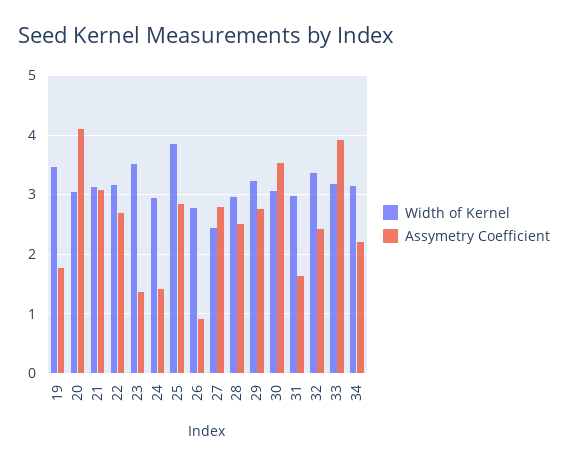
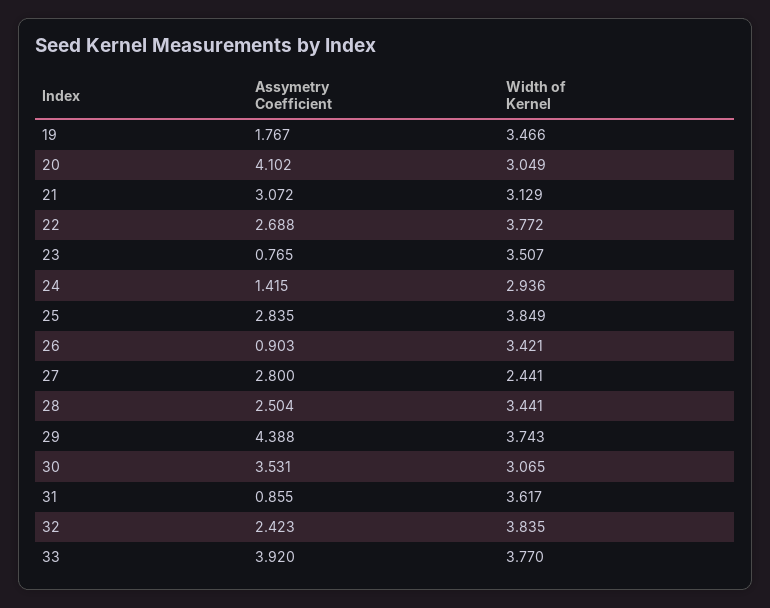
  {
    "Width of Kernel": {
      "19": 3.466,
      "20": 3.049,
      "21": 3.129,
-     "22": 3.2,
+     "22": 3.772,
      "23": 3.507,
      "24": 2.936,
      "25": 3.849,
-     "26": 2.8,
+     "26": 3.421,
      "27": 2.441,
-     "28": 3,
+     "28": 3.441,
-     "29": 3.2,
+     "29": 3.743,
      "30": 3.065,
-     "31": 3,
+     "31": 3.617,
-     "32": 3.4,
+     "32": 3.835,
-     "33": 3.2,
+     "33": 3.77
-     "34": 3.2
    },
    "Assymetry Coefficient": {
      "19": 1.767,
      "20": 4.102,
      "21": 3.072,
      "22": 2.688,
-     "23": 1.4,
+     "23": 0.765,
      "24": 1.415,
      "25": 2.835,
      "26": 0.903,
      "27": 2.8,
      "28": 2.504,
-     "29": 2.8,
+     "29": 4.388,
      "30": 3.531,
-     "31": 1.6,
+     "31": 0.855,
      "32": 2.423,
-     "33": 3.92,
+     "33": 3.92
-     "34": 2.2
    }
  }

